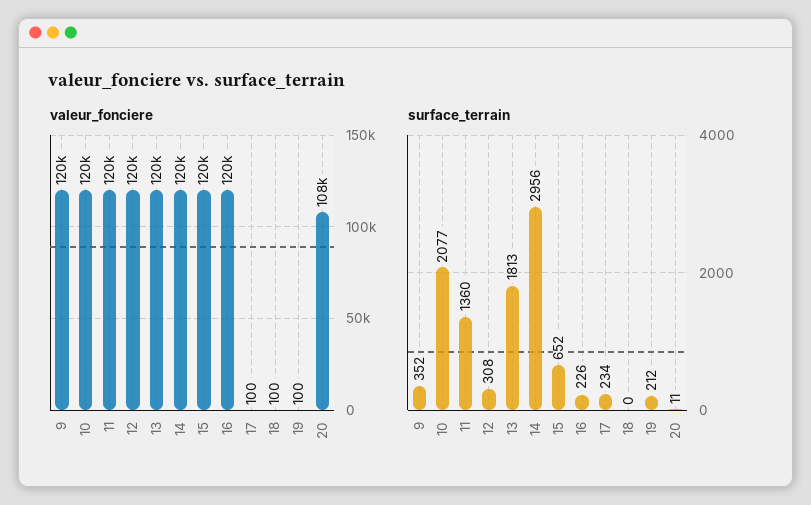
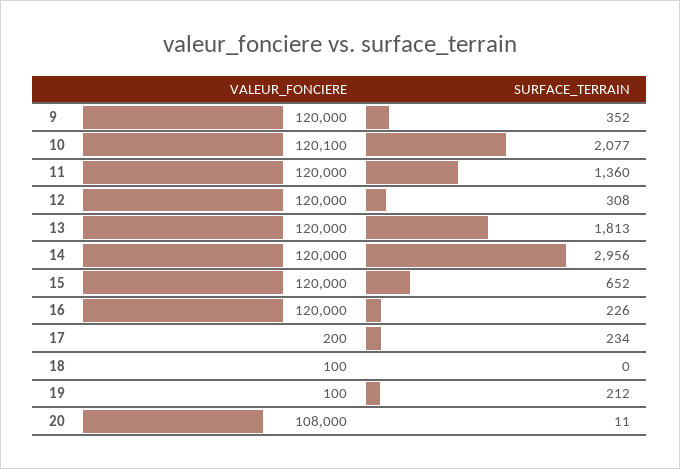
  {
    "valeur_fonciere": {
      "9": 120000,
-     "10": 120000,
+     "10": 120100,
      "11": 120000,
      "12": 120000,
      "13": 120000,
      "14": 120000,
      "15": 120000,
      "16": 120000,
-     "17": 100,
+     "17": 200,
      "18": 100,
      "19": 100,
      "20": 108000
    },
    "surface_terrain": {
      "9": 352,
      "10": 2077,
      "11": 1360,
      "12": 308,
      "13": 1813,
      "14": 2956,
      "15": 652,
      "16": 226,
      "17": 234,
      "18": 0,
      "19": 212,
      "20": 11
    }
  }

